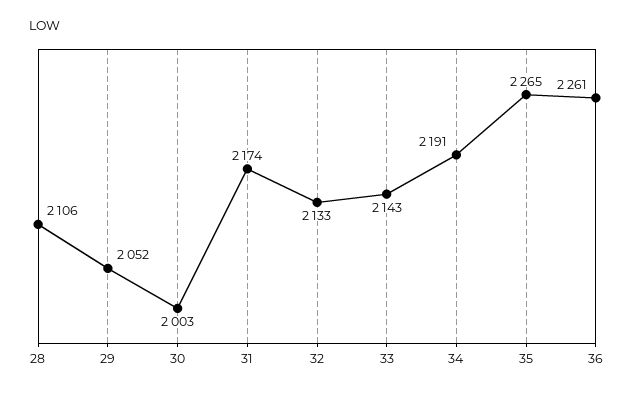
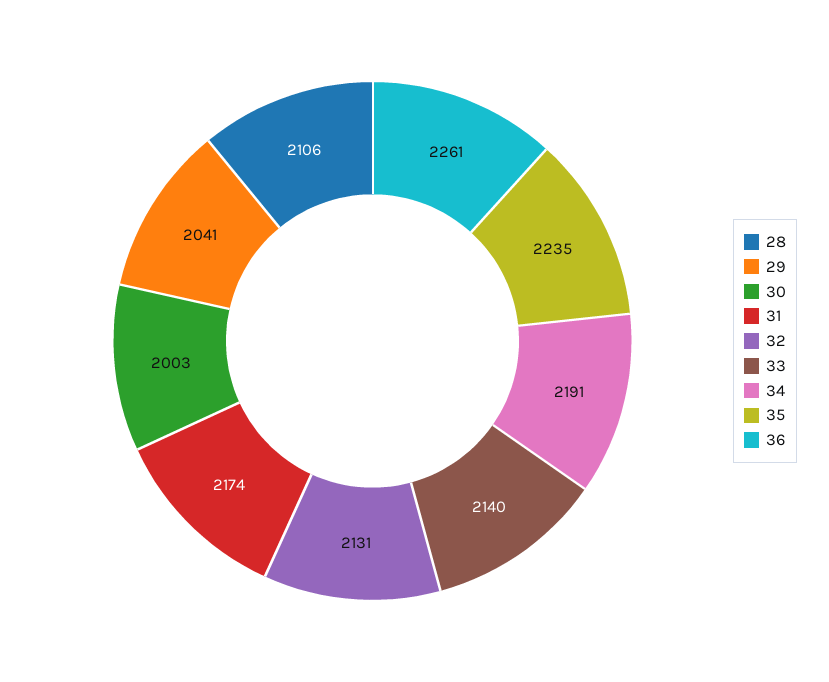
  {
    "28": 2106,
-   "29": 2052,
+   "29": 2041,
    "30": 2003,
    "31": 2174,
-   "32": 2133,
+   "32": 2131,
-   "33": 2143,
+   "33": 2140,
    "34": 2191,
-   "35": 2265,
+   "35": 2235,
    "36": 2261
  }

